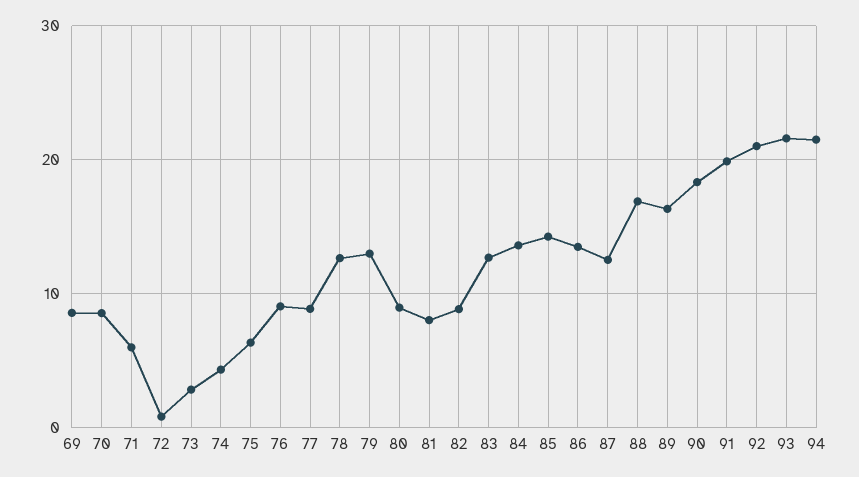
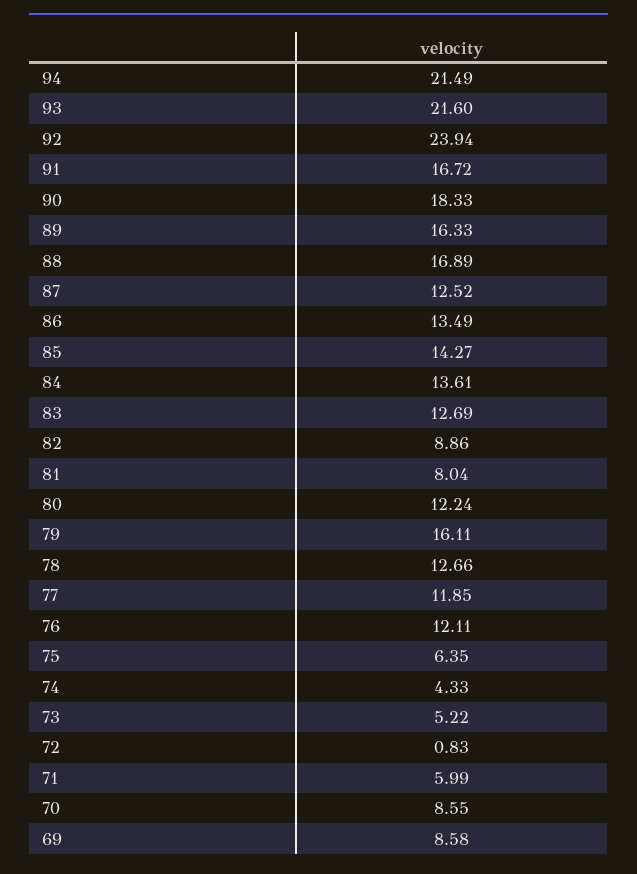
  {
    "69": 8.58,
    "70": 8.55,
    "71": 5.99,
    "72": 0.83,
-   "73": 3,
+   "73": 5.22,
    "74": 4.33,
    "75": 6.35,
-   "76": 9,
+   "76": 12.11,
-   "77": 9,
+   "77": 11.85,
    "78": 12.66,
-   "79": 13,
+   "79": 16.11,
-   "80": 9,
+   "80": 12.24,
    "81": 8.04,
    "82": 8.86,
    "83": 12.69,
    "84": 13.61,
    "85": 14.27,
    "86": 13.49,
    "87": 12.52,
    "88": 16.89,
    "89": 16.33,
    "90": 18.33,
-   "91": 20,
+   "91": 16.72,
-   "92": 21,
+   "92": 23.94,
    "93": 21.6,
    "94": 21.49
  }

